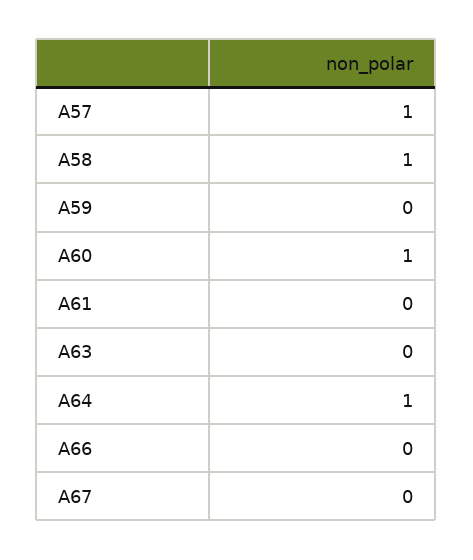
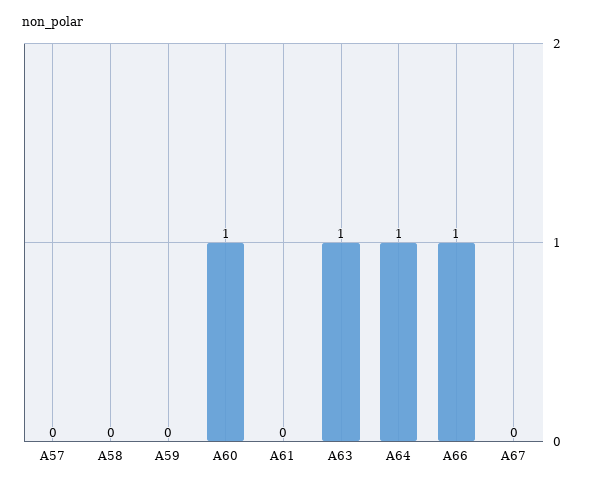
  {
-   "A57": 1,
+   "A57": 0,
-   "A58": 1,
+   "A58": 0,
    "A59": 0,
    "A60": 1,
    "A61": 0,
-   "A63": 0,
+   "A63": 1,
    "A64": 1,
-   "A66": 0,
+   "A66": 1,
    "A67": 0
  }

